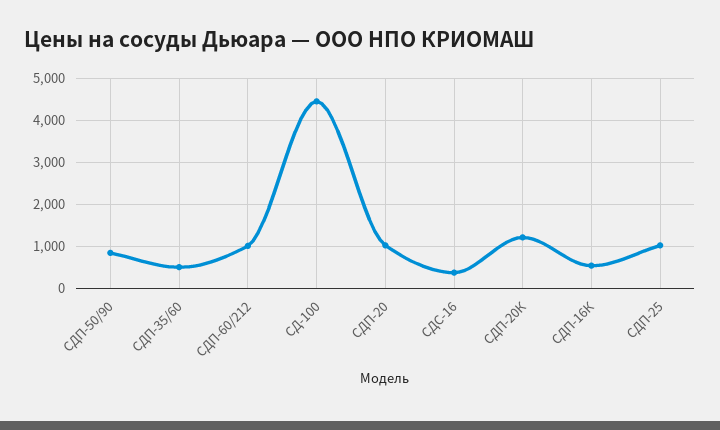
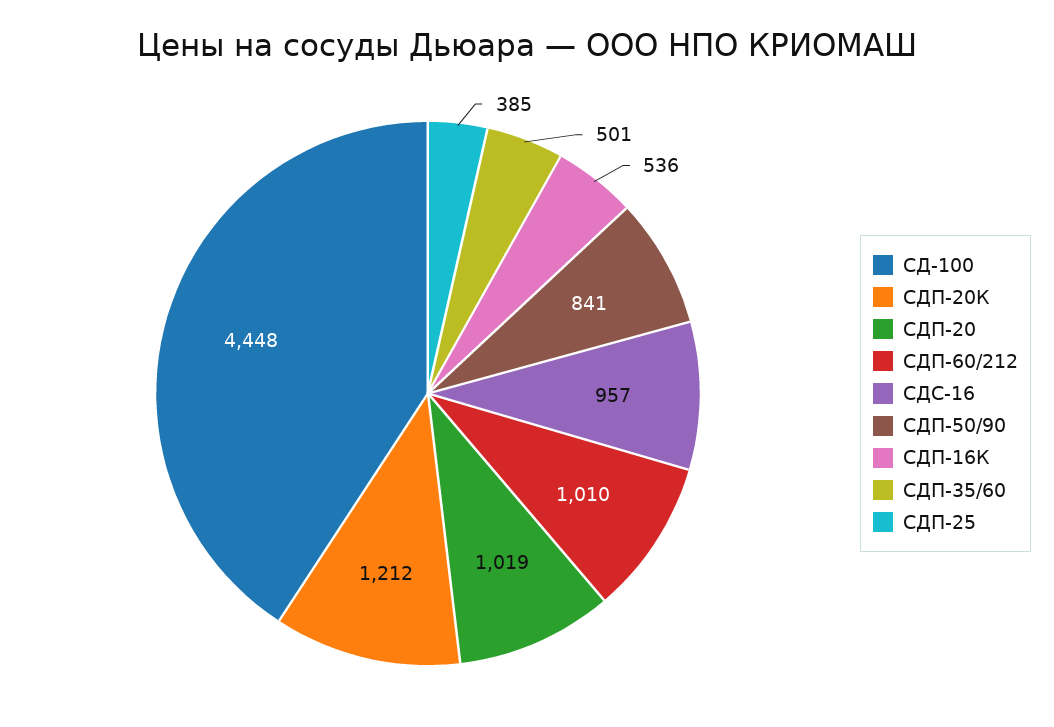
  {
    "СДП-50/90": 841,
    "СДП-35/60": 501,
    "СДП-60/212": 1010,
    "СД-100": 4448,
    "СДП-20": 1019,
-   "СДС-16": 400,
+   "СДС-16": 957,
    "СДП-20К": 1212,
    "СДП-16К": 536,
-   "СДП-25": 1000
+   "СДП-25": 385
  }

